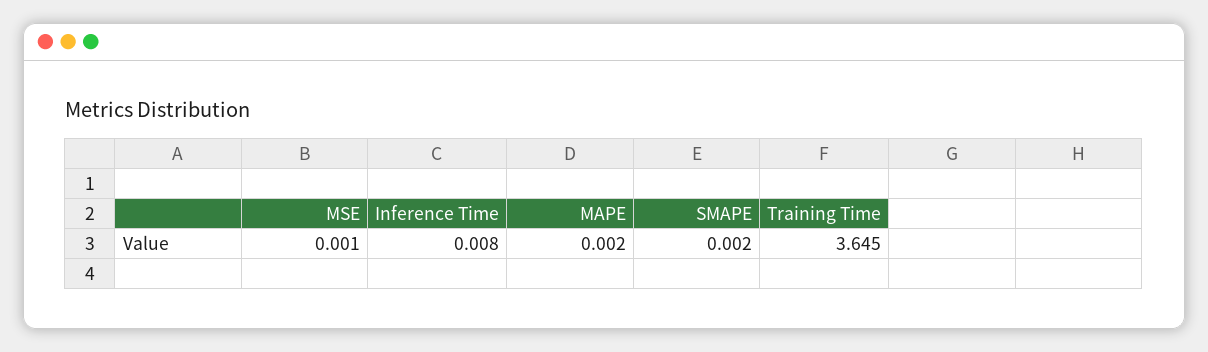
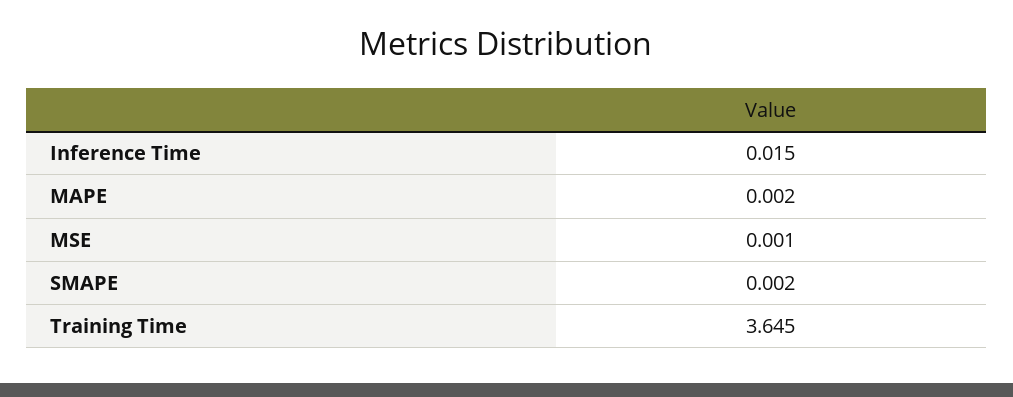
  {
    "MSE": 0.001,
-   "Inference Time": 0.008,
+   "Inference Time": 0.015,
    "MAPE": 0.002,
    "SMAPE": 0.002,
    "Training Time": 3.645
  }

